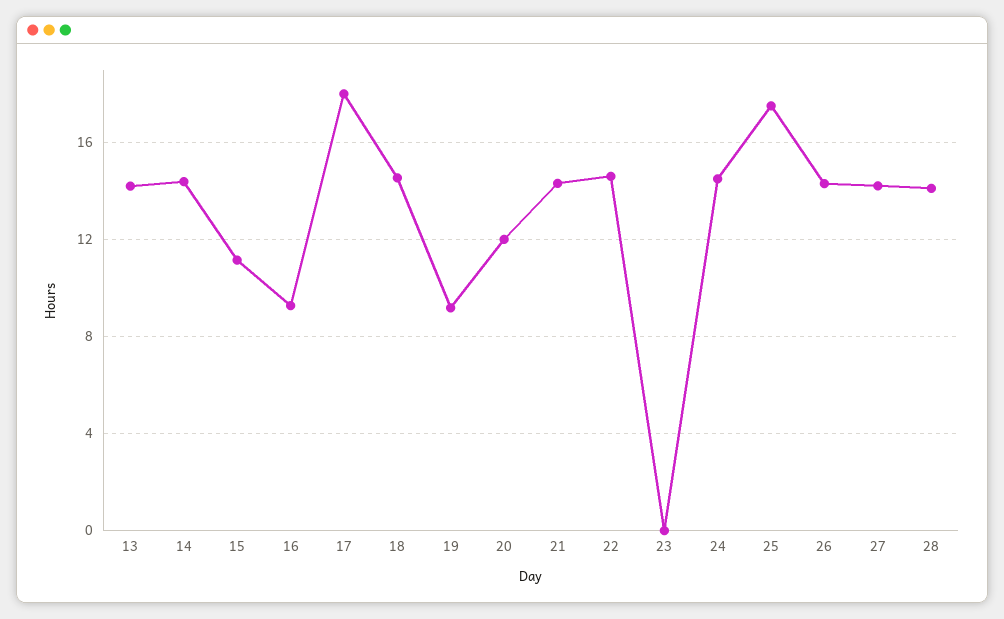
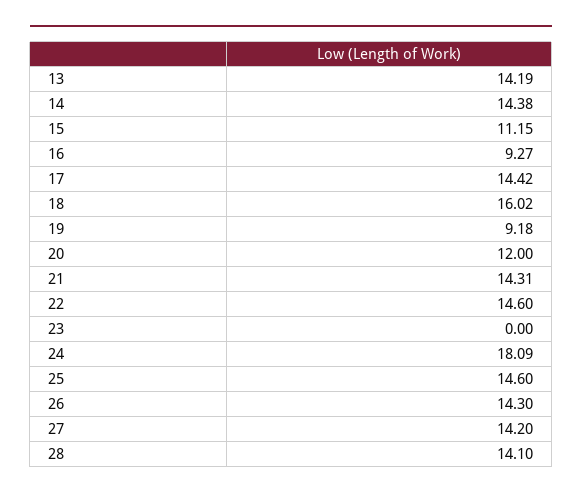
  {
    "13": 14.19,
    "14": 14.38,
    "15": 11.15,
    "16": 9.27,
-   "17": 18,
+   "17": 14.42,
-   "18": 14.5,
+   "18": 16.02,
    "19": 9.18,
    "20": 12,
    "21": 14.31,
    "22": 14.6,
    "23": 0,
-   "24": 14.5,
+   "24": 18.09,
-   "25": 17.5,
+   "25": 14.6,
    "26": 14.3,
    "27": 14.2,
    "28": 14.1
  }

